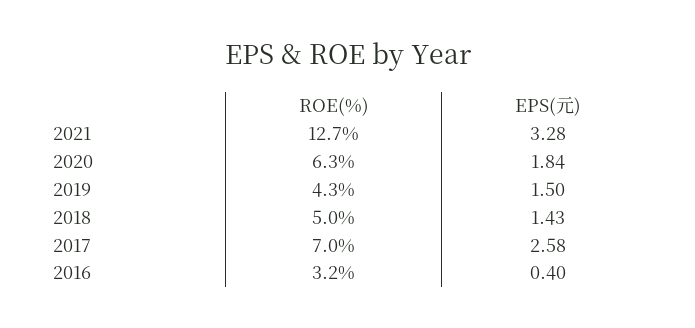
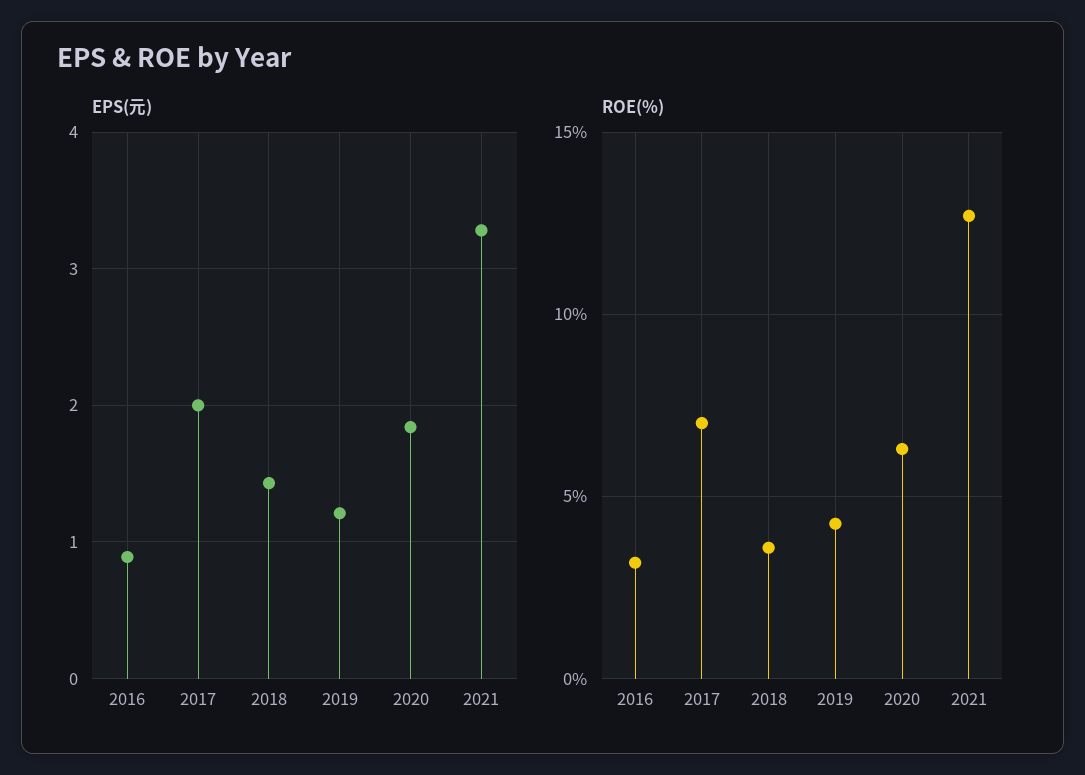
  {
    "ROE(%)": {
      "2021": 12.7,
      "2020": 6.3,
      "2019": 4.3,
-     "2018": 5,
+     "2018": 3.5,
      "2017": 7,
      "2016": 3.2
    },
    "EPS(元)": {
      "2021": 3.28,
      "2020": 1.84,
-     "2019": 1.5,
+     "2019": 1.2,
      "2018": 1.43,
-     "2017": 2.58,
+     "2017": 2,
-     "2016": 0.4
+     "2016": 0.9
    }
  }

